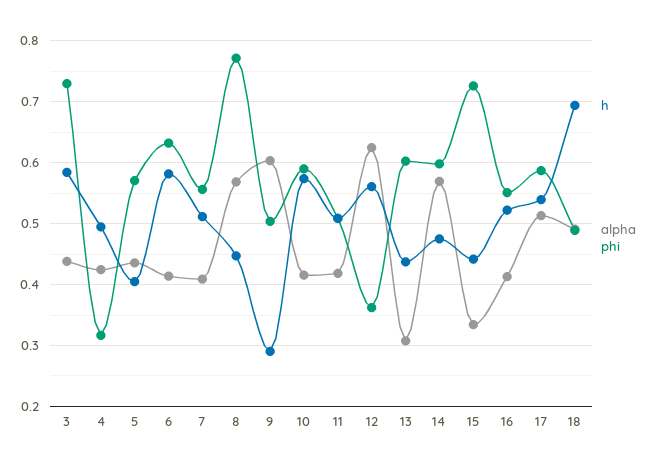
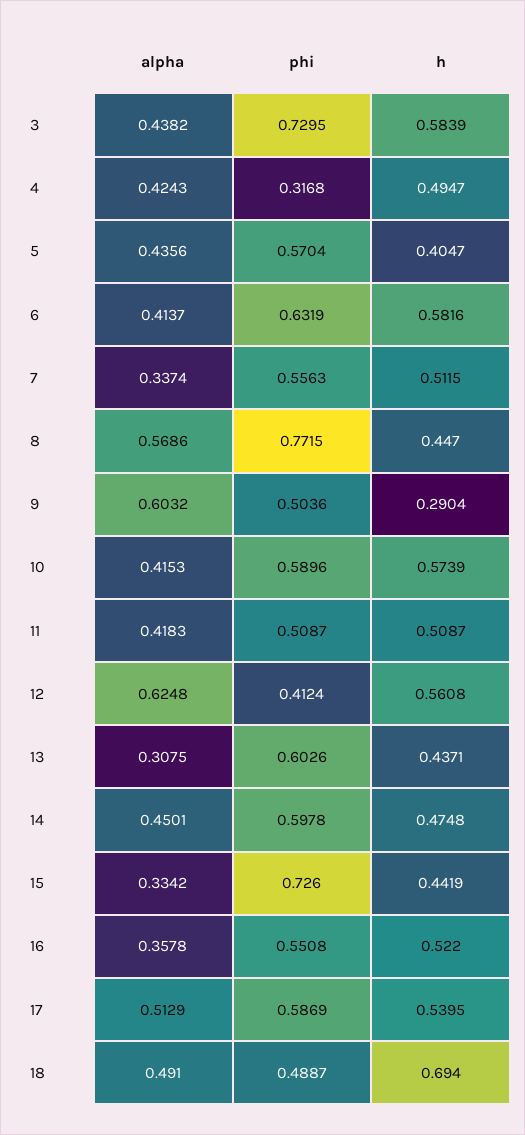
  {
    "h": {
      "3": 0.5839,
      "4": 0.4947,
      "5": 0.4047,
      "6": 0.5816,
      "7": 0.5115,
      "8": 0.447,
      "9": 0.2904,
      "10": 0.5739,
      "11": 0.5087,
      "12": 0.5608,
      "13": 0.4371,
      "14": 0.4748,
      "15": 0.4419,
      "16": 0.522,
      "17": 0.5395,
      "18": 0.694
    },
    "alpha": {
      "3": 0.4382,
      "4": 0.4243,
      "5": 0.4356,
      "6": 0.4137,
-     "7": 0.41,
+     "7": 0.3374,
      "8": 0.5686,
      "9": 0.6032,
      "10": 0.4153,
      "11": 0.4183,
      "12": 0.6248,
      "13": 0.3075,
-     "14": 0.57,
+     "14": 0.4501,
      "15": 0.3342,
-     "16": 0.41,
+     "16": 0.3578,
      "17": 0.5129,
      "18": 0.491
    },
    "phi": {
      "3": 0.7295,
      "4": 0.3168,
      "5": 0.5704,
      "6": 0.6319,
      "7": 0.5563,
      "8": 0.7715,
      "9": 0.5036,
      "10": 0.5896,
      "11": 0.5087,
-     "12": 0.36,
+     "12": 0.4124,
      "13": 0.6026,
      "14": 0.5978,
      "15": 0.726,
      "16": 0.5508,
      "17": 0.5869,
      "18": 0.4887
    }
  }

